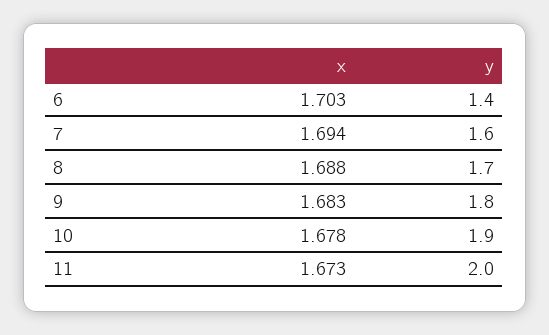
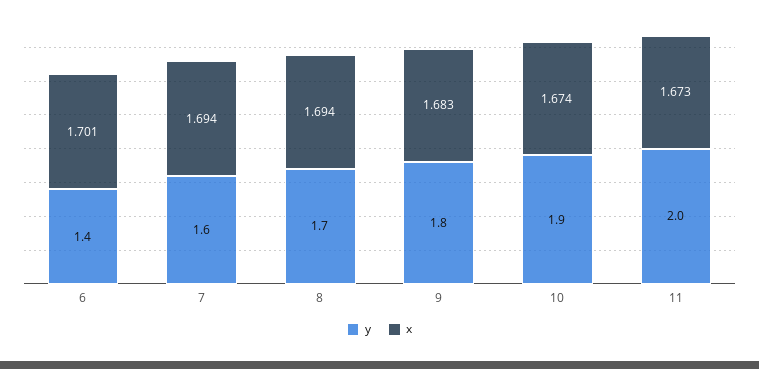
  {
    "x": {
-     "6": 1.703,
+     "6": 1.701,
      "7": 1.694,
-     "8": 1.688,
+     "8": 1.694,
      "9": 1.683,
-     "10": 1.678,
+     "10": 1.674,
      "11": 1.673
    },
    "y": {
      "6": 1.4,
      "7": 1.6,
      "8": 1.7,
      "9": 1.8,
      "10": 1.9,
      "11": 2
    }
  }

